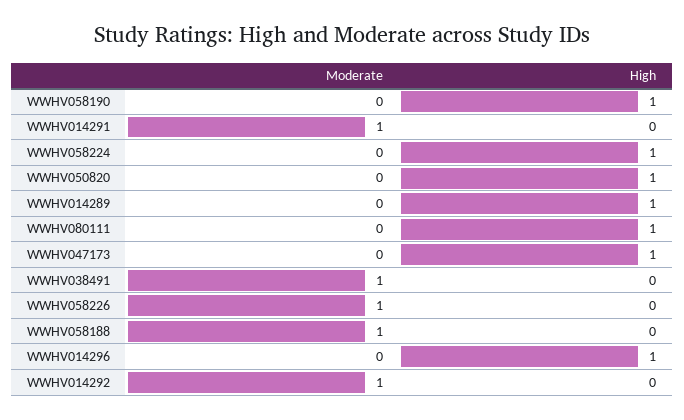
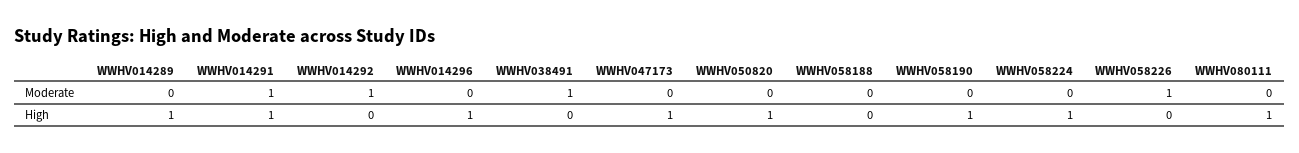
  {
    "Moderate": {
      "WWHV058190": 0,
      "WWHV014291": 1,
      "WWHV058224": 0,
      "WWHV050820": 0,
      "WWHV014289": 0,
      "WWHV080111": 0,
      "WWHV047173": 0,
      "WWHV038491": 1,
      "WWHV058226": 1,
-     "WWHV058188": 1,
+     "WWHV058188": 0,
      "WWHV014296": 0,
      "WWHV014292": 1
    },
    "High": {
      "WWHV058190": 1,
-     "WWHV014291": 0,
+     "WWHV014291": 1,
      "WWHV058224": 1,
      "WWHV050820": 1,
      "WWHV014289": 1,
      "WWHV080111": 1,
      "WWHV047173": 1,
      "WWHV038491": 0,
      "WWHV058226": 0,
      "WWHV058188": 0,
      "WWHV014296": 1,
      "WWHV014292": 0
    }
  }

